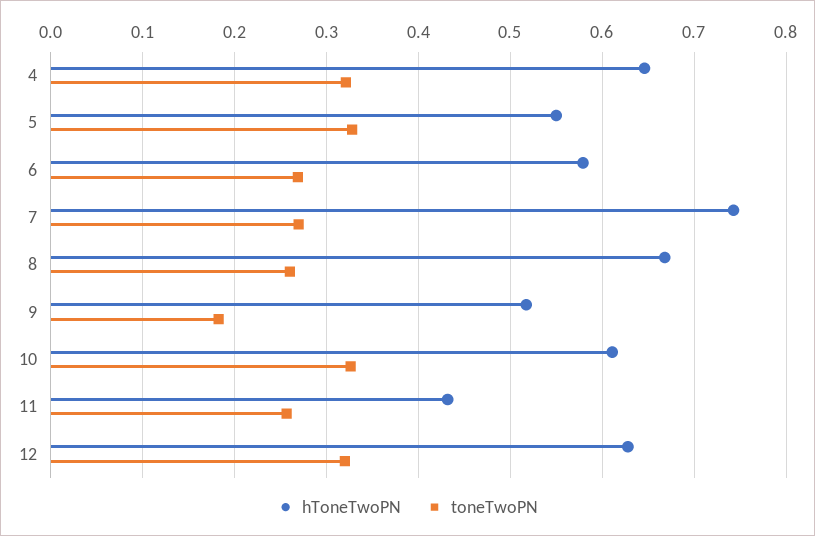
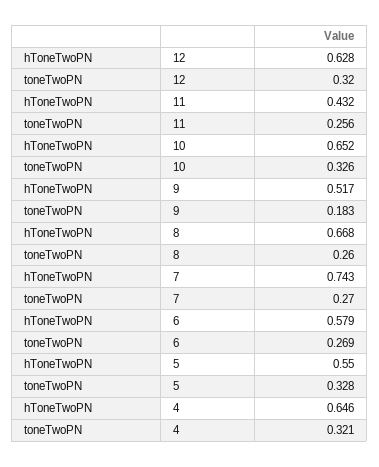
  {
    "hToneTwoPN": {
      "4": 0.646,
      "5": 0.55,
      "6": 0.579,
      "7": 0.743,
      "8": 0.668,
      "9": 0.517,
-     "10": 0.61,
+     "10": 0.652,
      "11": 0.432,
      "12": 0.628
    },
    "toneTwoPN": {
      "4": 0.321,
      "5": 0.328,
      "6": 0.269,
      "7": 0.27,
      "8": 0.26,
      "9": 0.183,
      "10": 0.326,
      "11": 0.256,
      "12": 0.32
    }
  }

